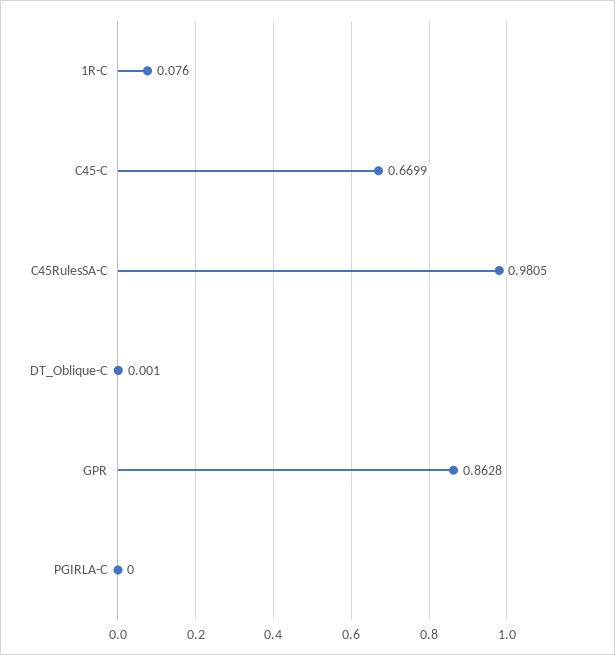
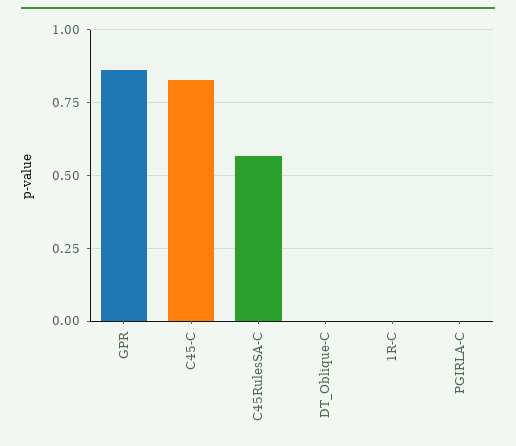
  {
-   "1R-C": 0.076,
+   "1R-C": 0,
-   "C45-C": 0.6699,
+   "C45-C": 0.825,
-   "C45RulesSA-C": 0.9805,
+   "C45RulesSA-C": 0.575,
    "DT_Oblique-C": 0.001,
    "GPR": 0.8628,
    "PGIRLA-C": 0
  }

